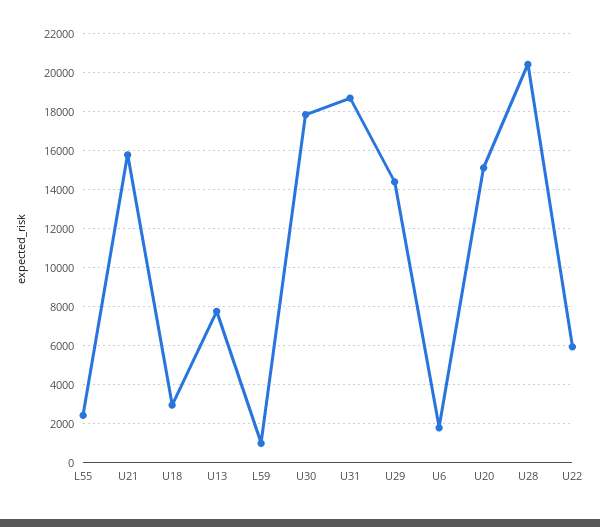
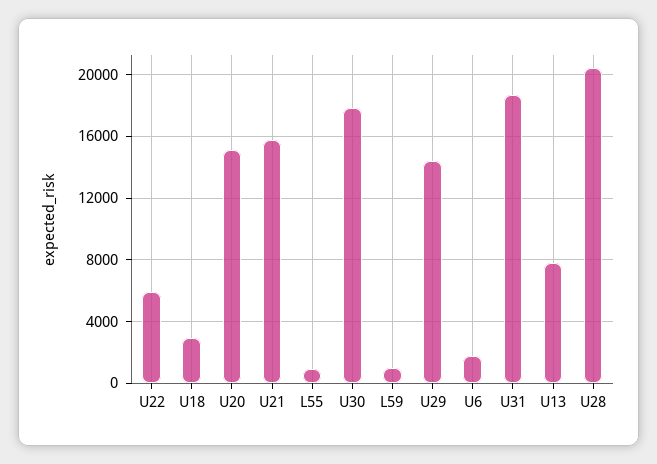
  {
-   "L55": 2500,
+   "L55": 1000,
    "U21": 16000,
    "U18": 3000,
    "U13": 8000,
    "L59": 1000,
    "U30": 18000,
    "U31": 18500,
    "U29": 14500,
    "U6": 2000,
    "U20": 15000,
    "U28": 20500,
    "U22": 6000
  }

